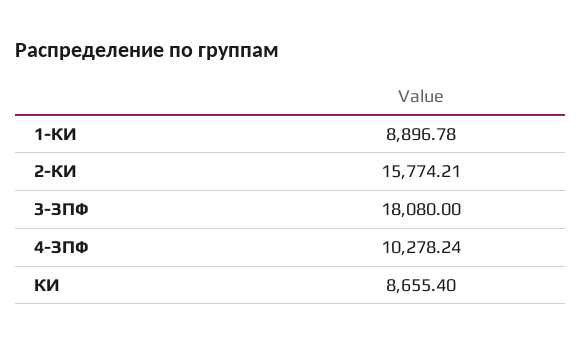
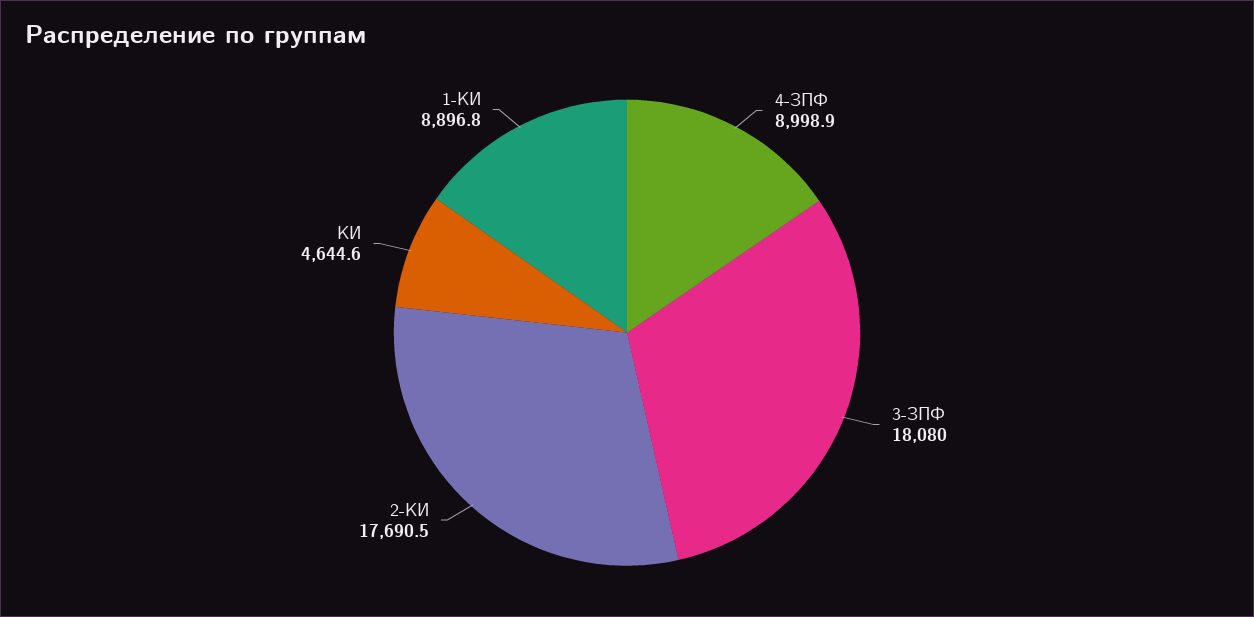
  {
    "1-КИ": 8896.78,
-   "2-КИ": 15774.21,
+   "2-КИ": 17690.5,
    "3-ЗПФ": 18080,
-   "4-ЗПФ": 10278.24,
+   "4-ЗПФ": 8998.9,
-   "КИ": 8655.4
+   "КИ": 4644.6
  }

